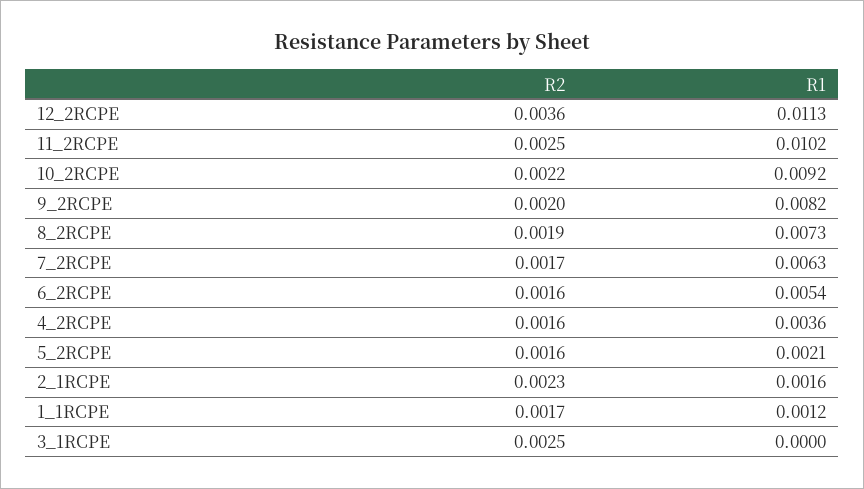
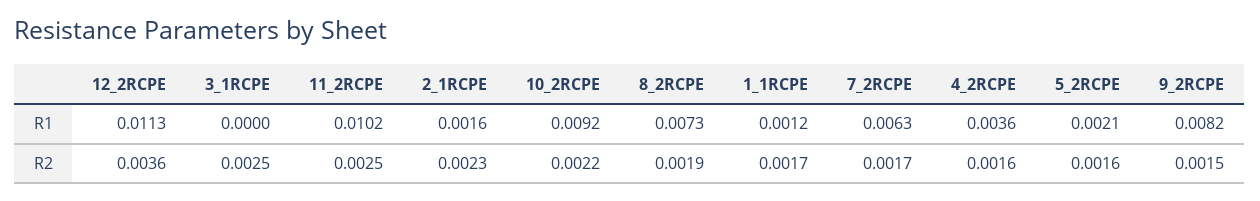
  {
    "R2": {
      "12_2RCPE": 0.0036,
      "11_2RCPE": 0.0025,
      "10_2RCPE": 0.0022,
-     "9_2RCPE": 0.002,
+     "9_2RCPE": 0.0015,
      "8_2RCPE": 0.0019,
      "7_2RCPE": 0.0017,
-     "6_2RCPE": 0.0016,
      "4_2RCPE": 0.0016,
      "5_2RCPE": 0.0016,
      "2_1RCPE": 0.0023,
      "1_1RCPE": 0.0017,
      "3_1RCPE": 0.0025
    },
    "R1": {
      "12_2RCPE": 0.0113,
      "11_2RCPE": 0.0102,
      "10_2RCPE": 0.0092,
      "9_2RCPE": 0.0082,
      "8_2RCPE": 0.0073,
      "7_2RCPE": 0.0063,
-     "6_2RCPE": 0.0054,
      "4_2RCPE": 0.0036,
      "5_2RCPE": 0.0021,
      "2_1RCPE": 0.0016,
      "1_1RCPE": 0.0012,
      "3_1RCPE": 0
    }
  }

